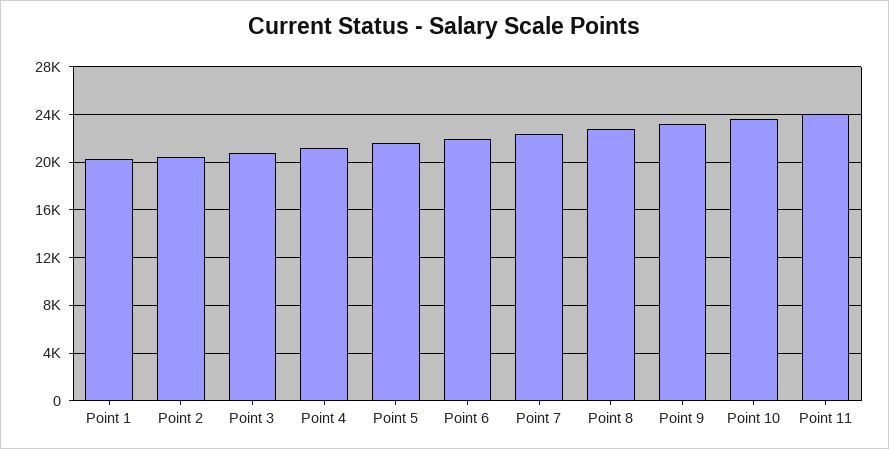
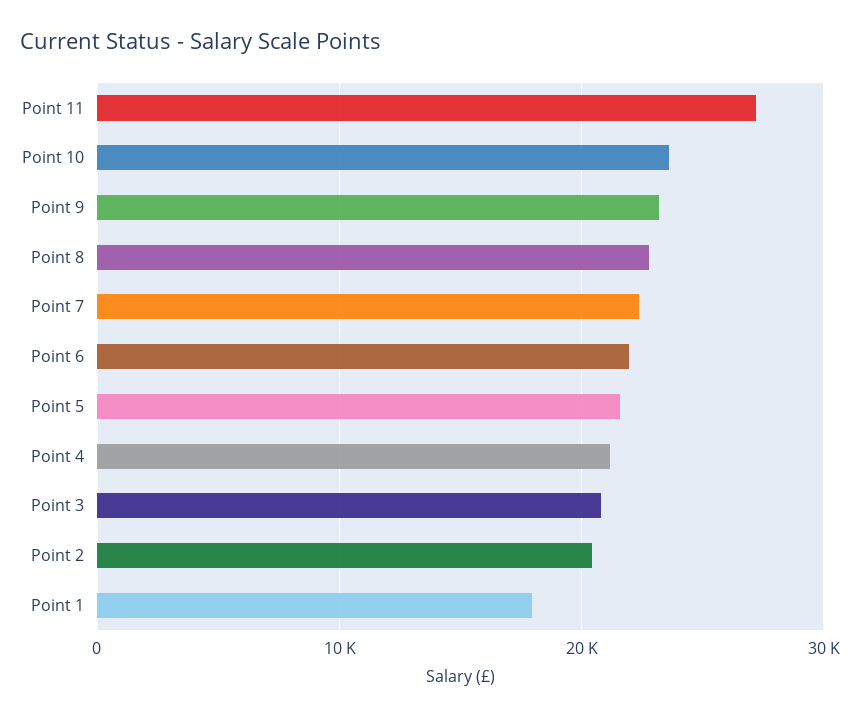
  {
-   "Point 1": 20000,
+   "Point 1": 18000,
    "Point 2": 20000,
    "Point 3": 21000,
    "Point 4": 21000,
    "Point 5": 22000,
    "Point 6": 22000,
    "Point 7": 22000,
    "Point 8": 23000,
    "Point 9": 23000,
    "Point 10": 24000,
-   "Point 11": 24000
+   "Point 11": 27000
  }

